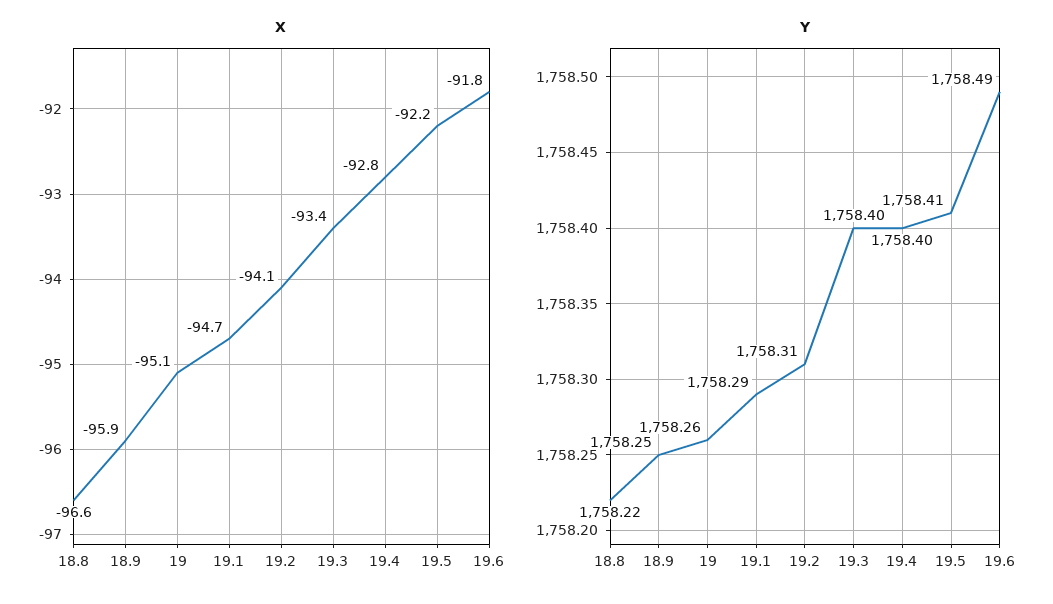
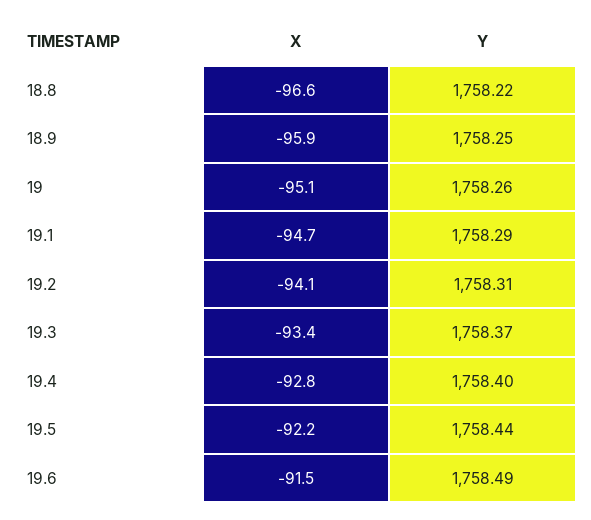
  {
    "X": {
      "18.8": -96.6,
      "18.9": -95.9,
      "19": -95.1,
      "19.1": -94.7,
      "19.2": -94.1,
      "19.3": -93.4,
      "19.4": -92.8,
      "19.5": -92.2,
-     "19.6": -91.8
+     "19.6": -91.5
    },
    "Y": {
      "18.8": 1758.22,
      "18.9": 1758.25,
      "19": 1758.26,
      "19.1": 1758.29,
      "19.2": 1758.31,
-     "19.3": 1758.4,
+     "19.3": 1758.37,
      "19.4": 1758.4,
-     "19.5": 1758.41,
+     "19.5": 1758.44,
      "19.6": 1758.49
    }
  }

